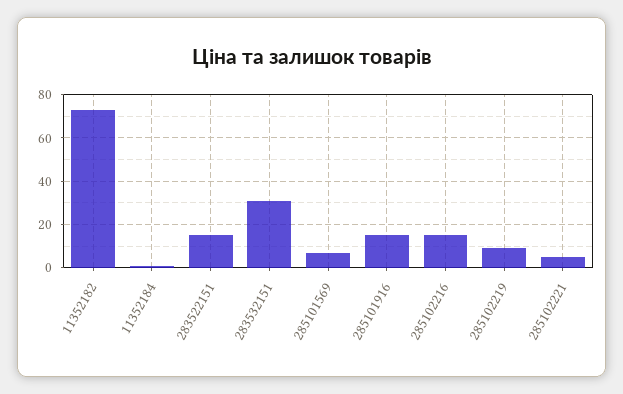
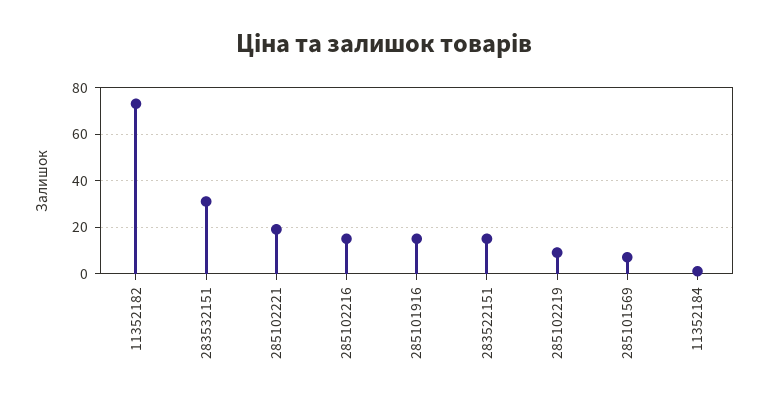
  {
    "11352182": 75,
    "11352184": 0,
    "283522151": 15,
    "283532151": 30,
    "285101569": 5,
    "285101916": 15,
    "285102216": 15,
    "285102219": 10,
-   "285102221": 5
+   "285102221": 20
  }

